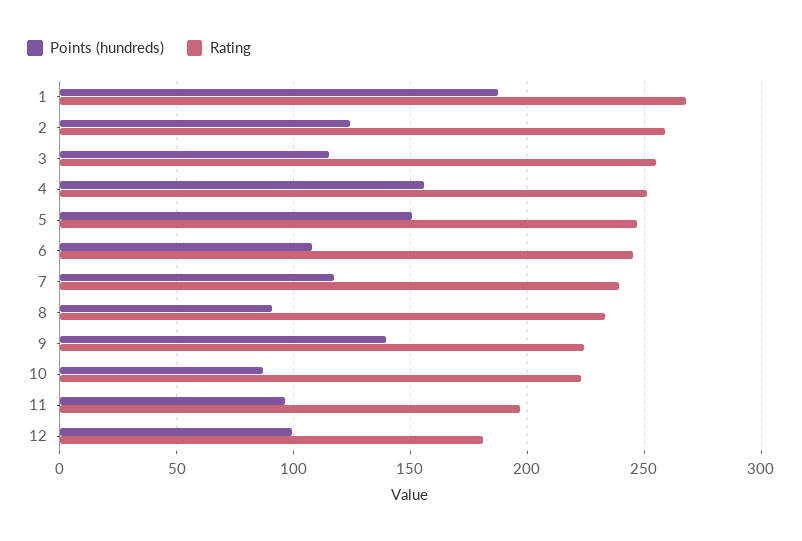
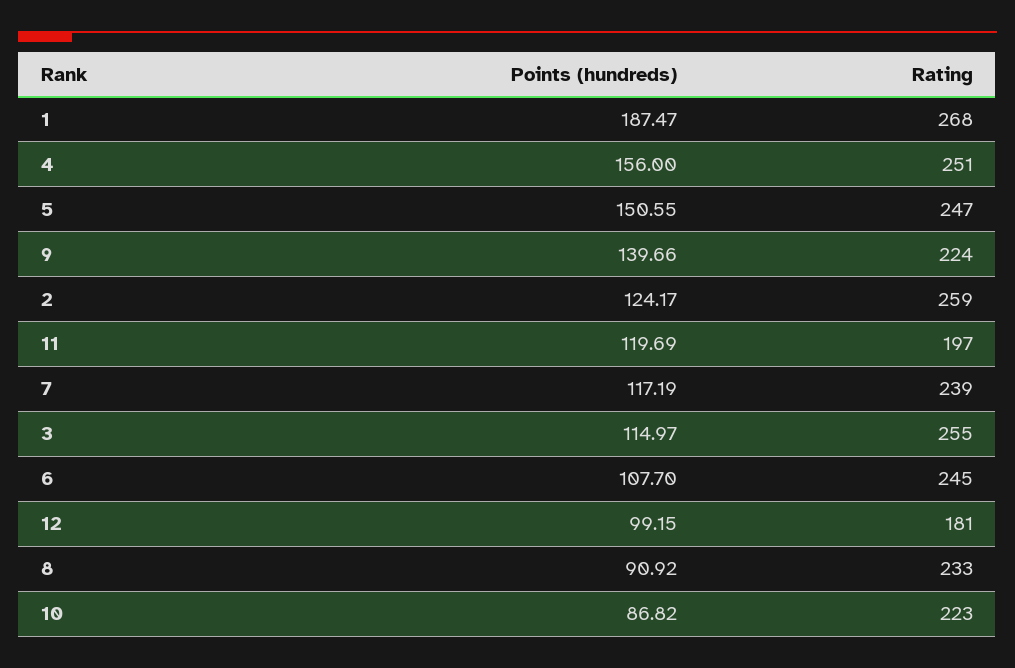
  {
    "Points (hundreds)": {
      "1": 187.47,
      "2": 124.17,
      "3": 114.97,
      "4": 156,
      "5": 150.55,
      "6": 107.7,
      "7": 117.19,
      "8": 90.92,
      "9": 139.66,
      "10": 86.82,
-     "11": 95,
+     "11": 119.69,
      "12": 99.15
    },
    "Rating": {
      "1": 268,
      "2": 259,
      "3": 255,
      "4": 251,
      "5": 247,
      "6": 245,
      "7": 239,
      "8": 233,
      "9": 224,
      "10": 223,
      "11": 197,
      "12": 181
    }
  }

